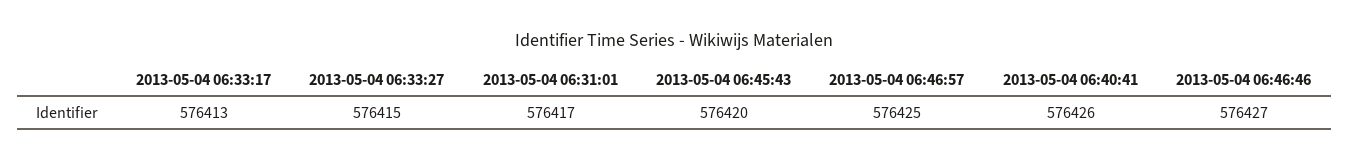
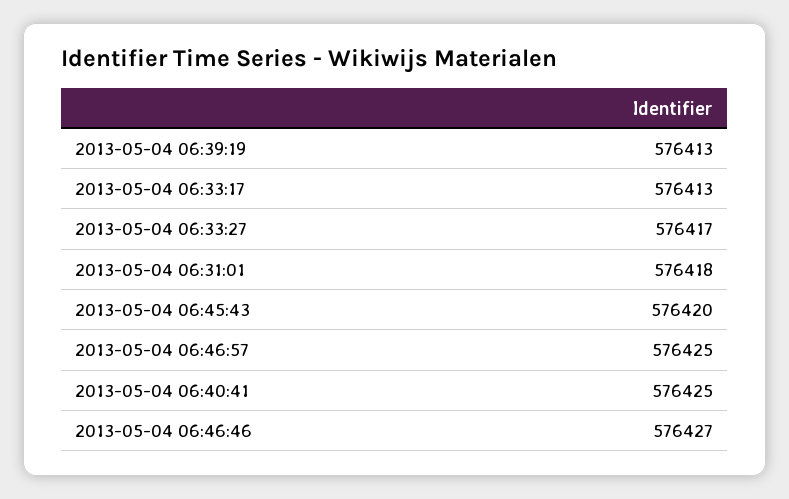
  {
    "2013-05-04 06:33:17": 576413,
-   "2013-05-04 06:33:27": 576415,
+   "2013-05-04 06:33:27": 576417,
-   "2013-05-04 06:31:01": 576417,
+   "2013-05-04 06:31:01": 576418,
    "2013-05-04 06:45:43": 576420,
    "2013-05-04 06:46:57": 576425,
-   "2013-05-04 06:40:41": 576426,
+   "2013-05-04 06:40:41": 576425,
-   "2013-05-04 06:46:46": 576427
+   "2013-05-04 06:46:46": 576427,
+   "2013-05-04 06:39:19": 576413
  }

